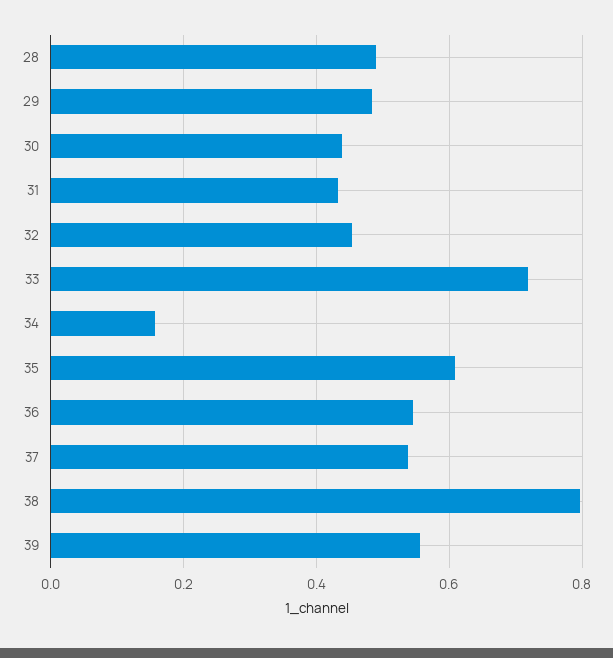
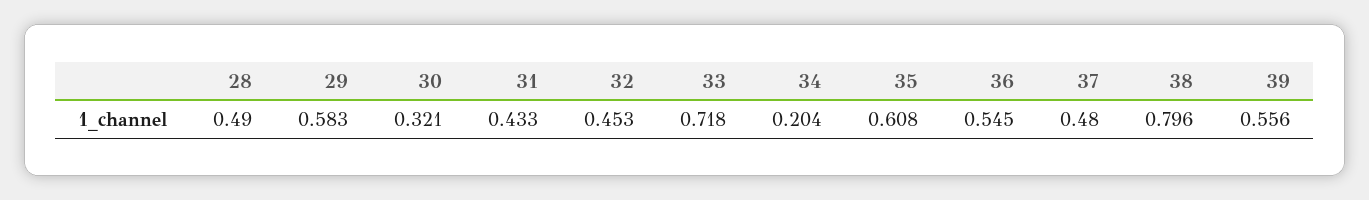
  {
    "28": 0.49,
-   "29": 0.48,
+   "29": 0.583,
-   "30": 0.44,
+   "30": 0.321,
    "31": 0.433,
    "32": 0.453,
    "33": 0.718,
-   "34": 0.16,
+   "34": 0.204,
    "35": 0.608,
    "36": 0.545,
-   "37": 0.54,
+   "37": 0.48,
    "38": 0.796,
    "39": 0.556
  }

